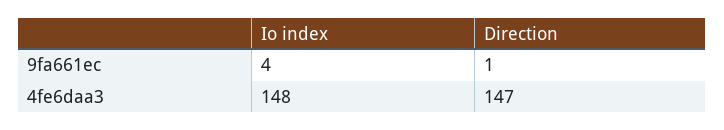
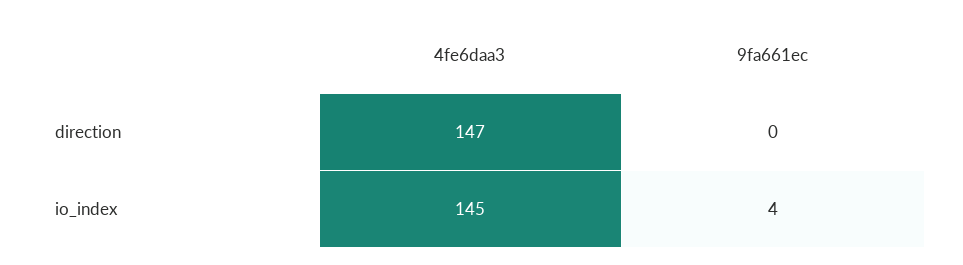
  {
    "Io index": {
      "9fa661ec": 4,
-     "4fe6daa3": 148
+     "4fe6daa3": 145
    },
    "Direction": {
-     "9fa661ec": 1,
+     "9fa661ec": 0,
      "4fe6daa3": 147
    }
  }

